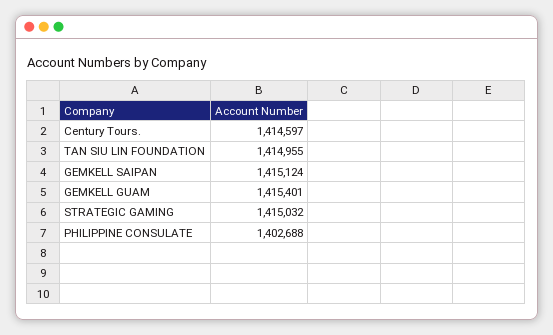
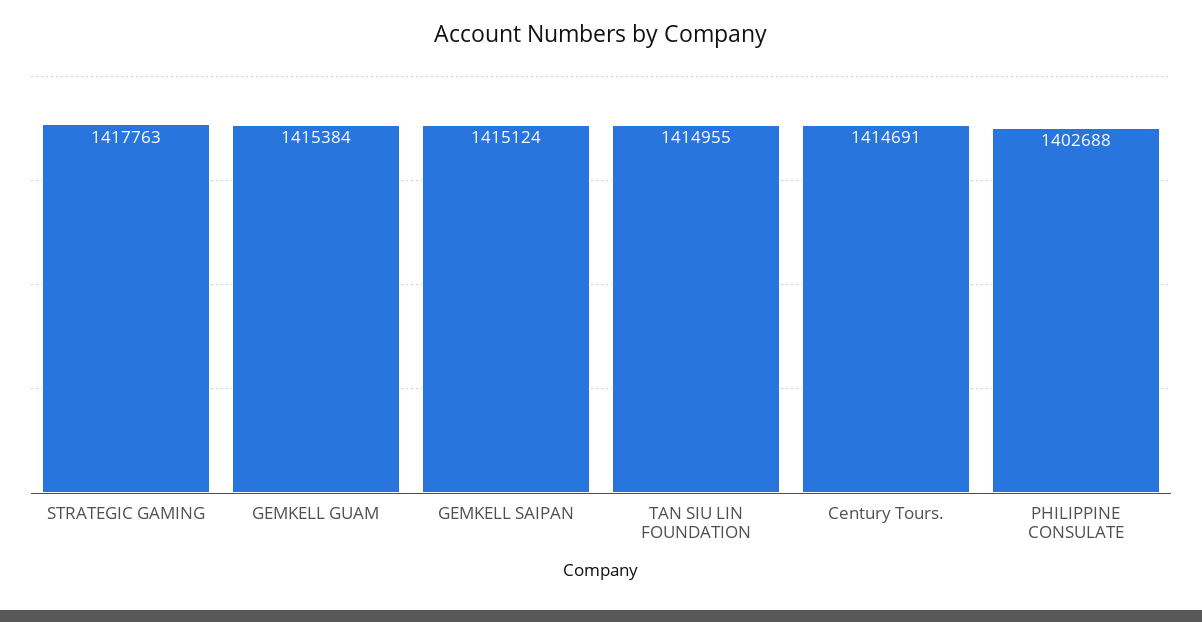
  {
-   "Century Tours.": 1414597,
+   "Century Tours.": 1414691,
    "TAN SIU LIN FOUNDATION": 1414955,
    "GEMKELL SAIPAN": 1415124,
-   "GEMKELL GUAM": 1415401,
+   "GEMKELL GUAM": 1415384,
-   "STRATEGIC GAMING": 1415032,
+   "STRATEGIC GAMING": 1417763,
    "PHILIPPINE CONSULATE": 1402688
  }

